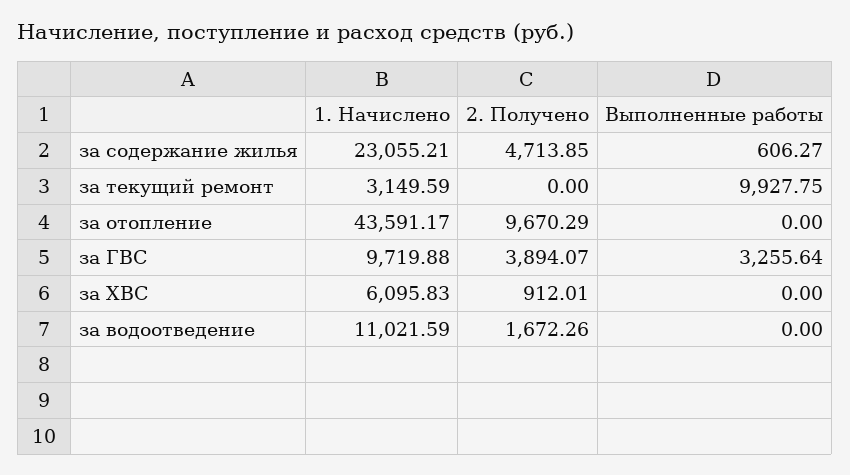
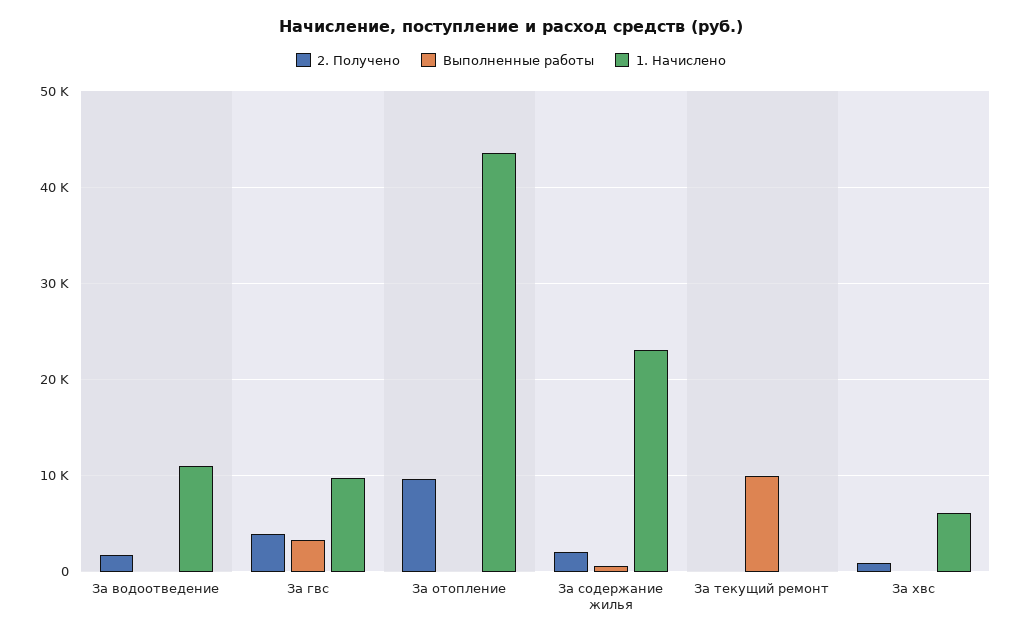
  {
    "1. Начислено": {
      "за содержание жилья": 23055.21,
-     "за текущий ремонт": 3149.59,
+     "за текущий ремонт": 0,
      "за отопление": 43591.17,
      "за ГВС": 9719.88,
      "за ХВС": 6095.83,
      "за водоотведение": 11021.59
    },
    "2. Получено": {
-     "за содержание жилья": 4713.85,
+     "за содержание жилья": 2000,
      "за текущий ремонт": 0,
      "за отопление": 9670.29,
      "за ГВС": 3894.07,
      "за ХВС": 912.01,
      "за водоотведение": 1672.26
    },
    "Выполненные работы": {
      "за содержание жилья": 606.27,
      "за текущий ремонт": 9927.75,
      "за отопление": 0,
      "за ГВС": 3255.64,
      "за ХВС": 0,
      "за водоотведение": 0
    }
  }

